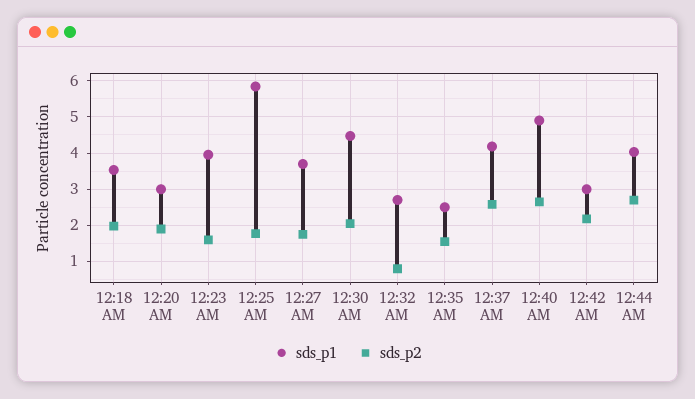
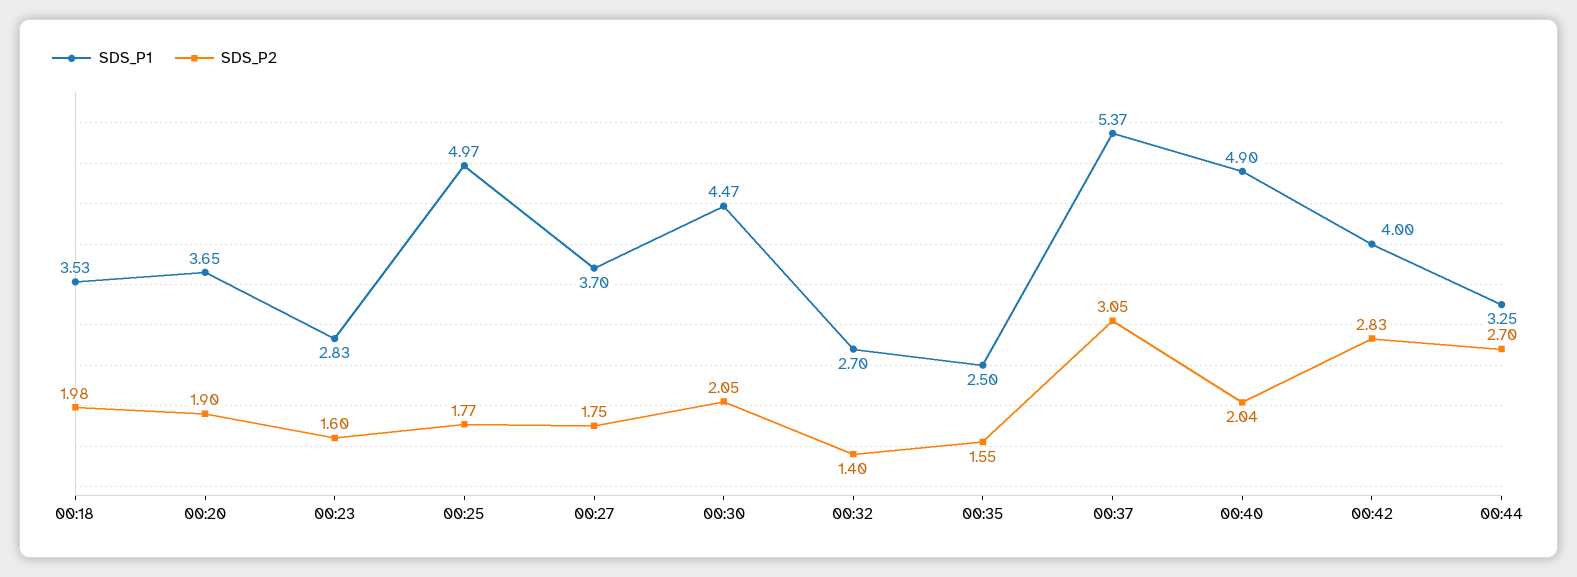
  {
    "sds_p1": {
      "12:18 AM": 3.53,
-     "12:20 AM": 3,
+     "12:20 AM": 3.65,
-     "12:23 AM": 4,
+     "12:23 AM": 2.83,
-     "12:25 AM": 5.8,
+     "12:25 AM": 4.97,
      "12:27 AM": 3.7,
      "12:30 AM": 4.47,
      "12:32 AM": 2.7,
      "12:35 AM": 2.5,
-     "12:37 AM": 4.2,
+     "12:37 AM": 5.37,
      "12:40 AM": 4.9,
-     "12:42 AM": 3,
+     "12:42 AM": 4,
-     "12:44 AM": 4
+     "12:44 AM": 3.25
    },
    "sds_p2": {
      "12:18 AM": 1.98,
      "12:20 AM": 1.9,
      "12:23 AM": 1.6,
      "12:25 AM": 1.77,
      "12:27 AM": 1.75,
      "12:30 AM": 2.05,
-     "12:32 AM": 0.8,
+     "12:32 AM": 1.4,
      "12:35 AM": 1.55,
-     "12:37 AM": 2.6,
+     "12:37 AM": 3.05,
-     "12:40 AM": 2.6,
+     "12:40 AM": 2.04,
-     "12:42 AM": 2.2,
+     "12:42 AM": 2.83,
      "12:44 AM": 2.7
    }
  }

